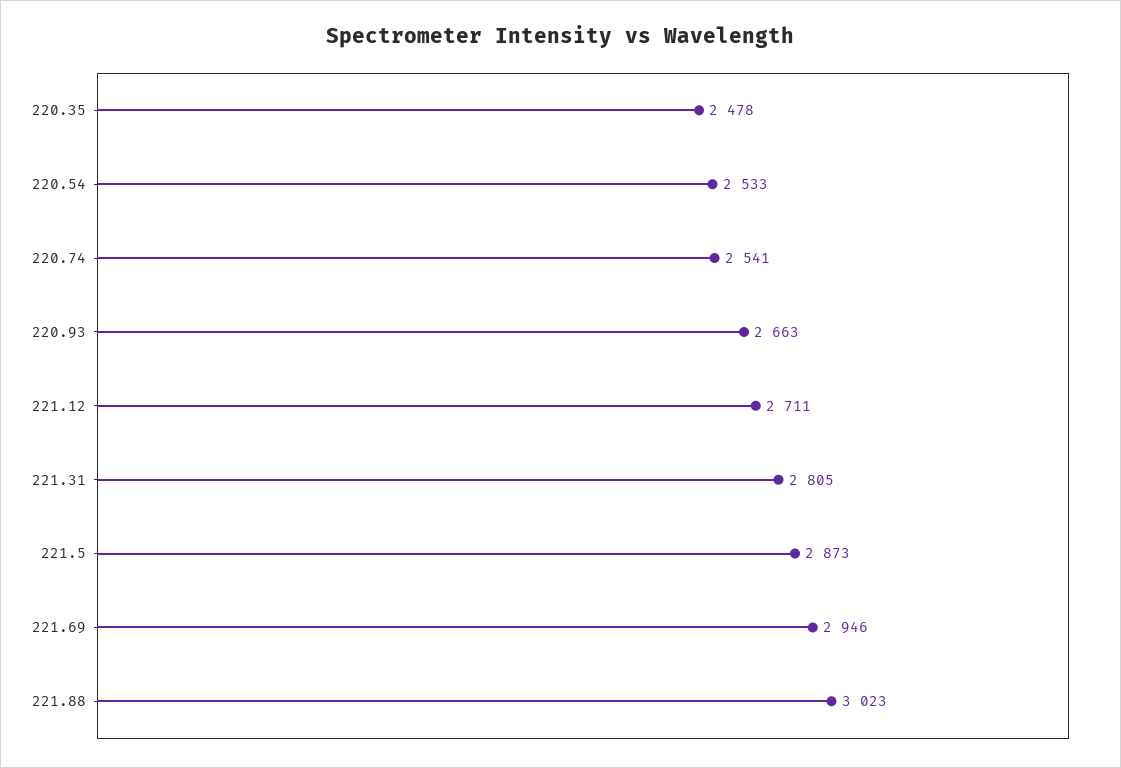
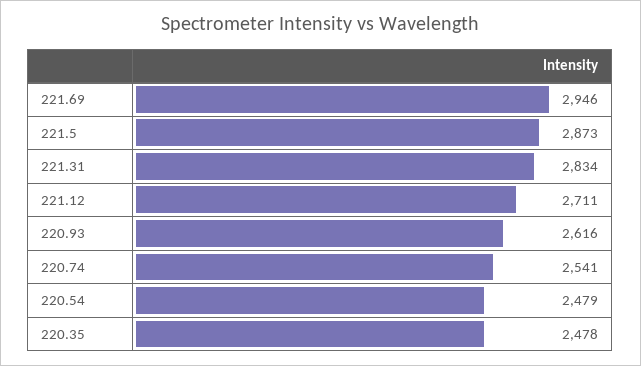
  {
    "220.35": 2478,
-   "220.54": 2533,
+   "220.54": 2479,
    "220.74": 2541,
-   "220.93": 2663,
+   "220.93": 2616,
    "221.12": 2711,
-   "221.31": 2805,
+   "221.31": 2834,
    "221.5": 2873,
-   "221.69": 2946,
+   "221.69": 2946
-   "221.88": 3023
  }

